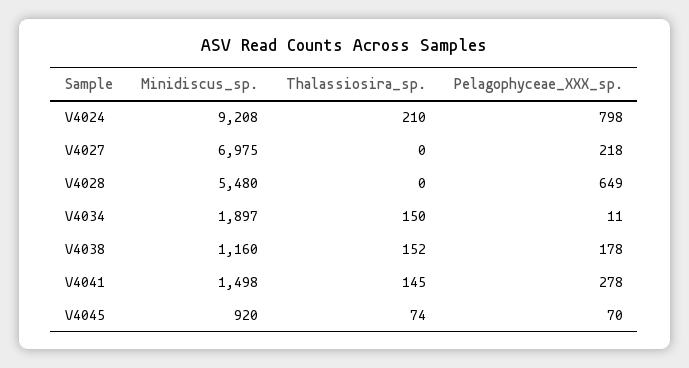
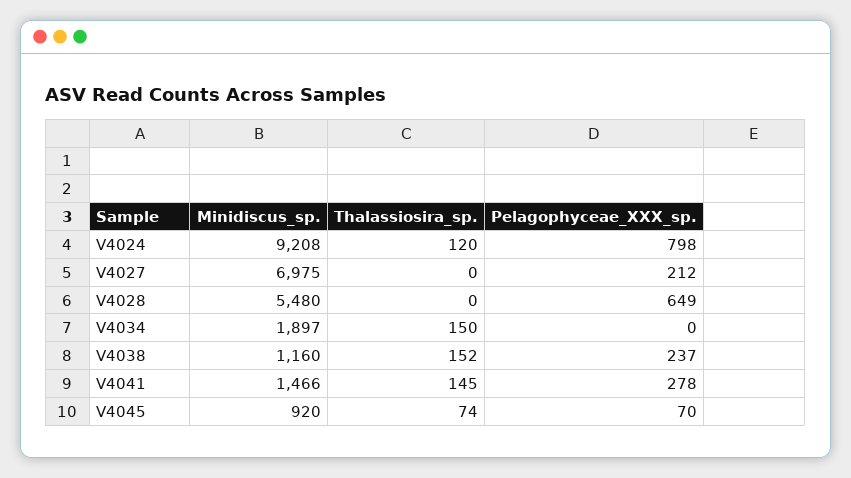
  {
    "Minidiscus_sp.": {
      "V4024": 9208,
      "V4027": 6975,
      "V4028": 5480,
      "V4034": 1897,
      "V4038": 1160,
-     "V4041": 1498,
+     "V4041": 1466,
      "V4045": 920
    },
    "Thalassiosira_sp.": {
-     "V4024": 210,
+     "V4024": 120,
      "V4027": 0,
      "V4028": 0,
      "V4034": 150,
      "V4038": 152,
      "V4041": 145,
      "V4045": 74
    },
    "Pelagophyceae_XXX_sp.": {
      "V4024": 798,
-     "V4027": 218,
+     "V4027": 212,
      "V4028": 649,
-     "V4034": 11,
+     "V4034": 0,
-     "V4038": 178,
+     "V4038": 237,
      "V4041": 278,
      "V4045": 70
    }
  }

